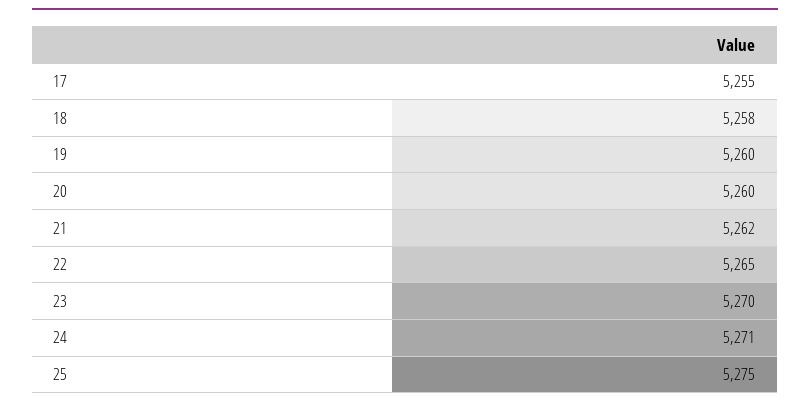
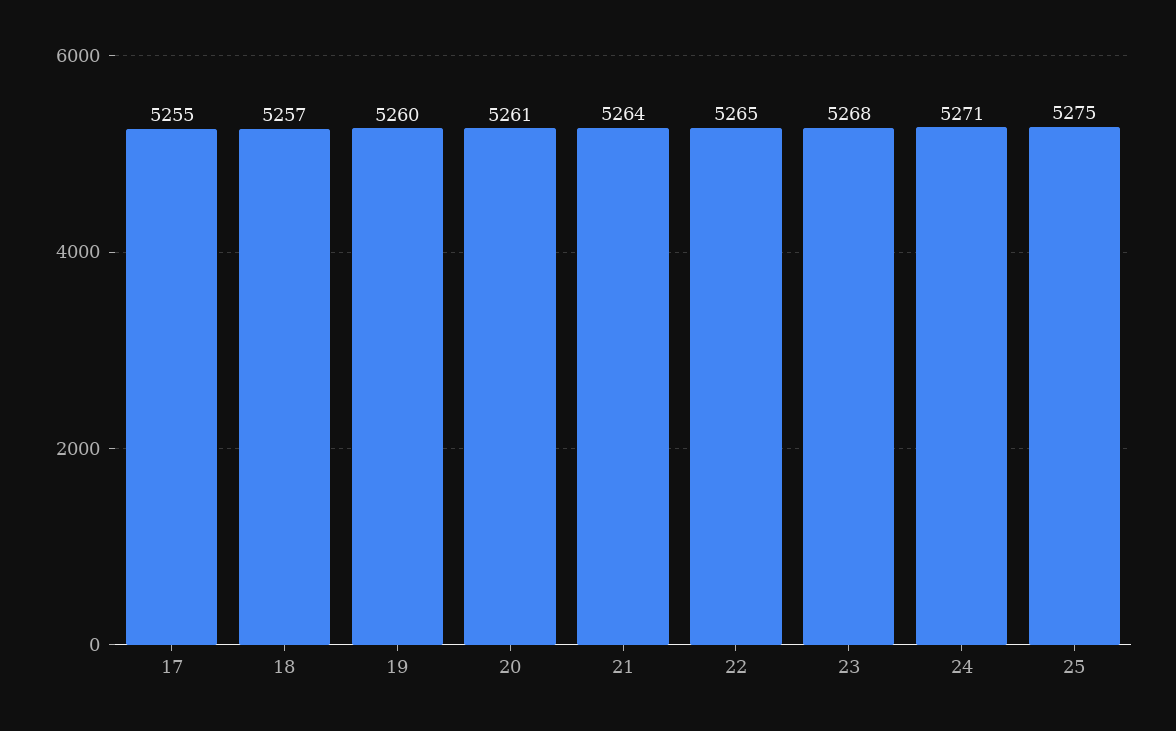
  {
    "17": 5255,
-   "18": 5258,
+   "18": 5257,
    "19": 5260,
-   "20": 5260,
+   "20": 5261,
-   "21": 5262,
+   "21": 5264,
    "22": 5265,
-   "23": 5270,
+   "23": 5268,
    "24": 5271,
    "25": 5275
  }

